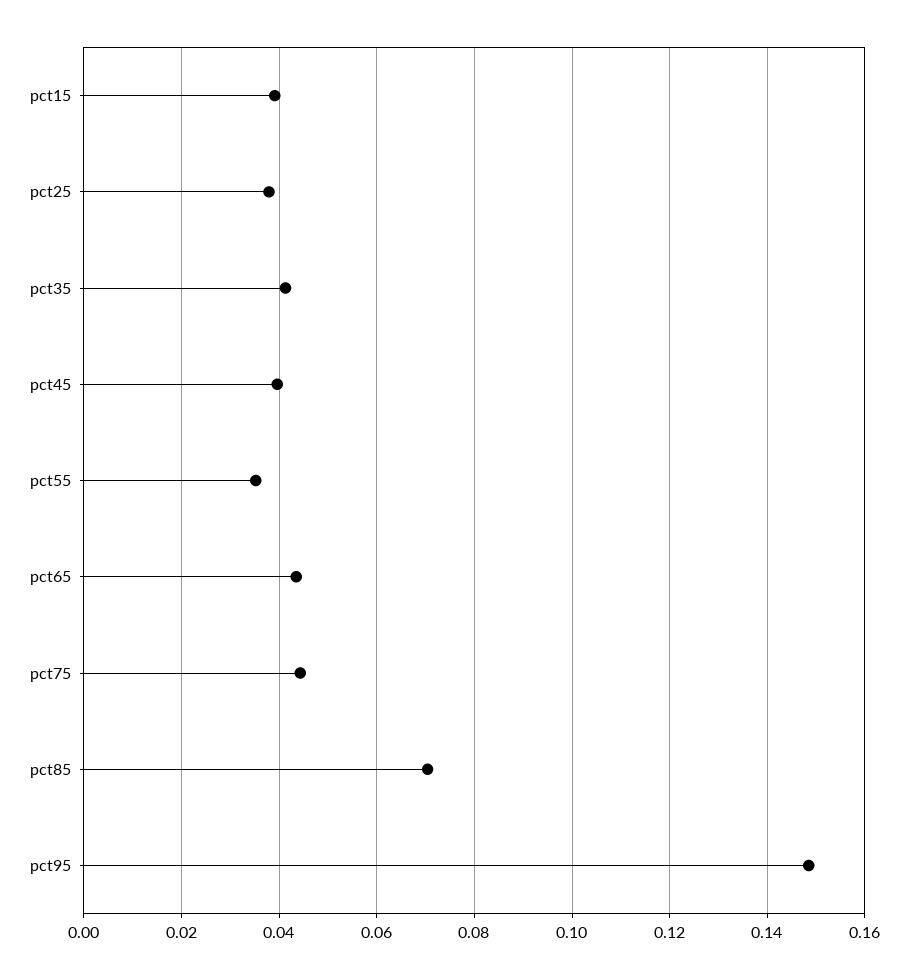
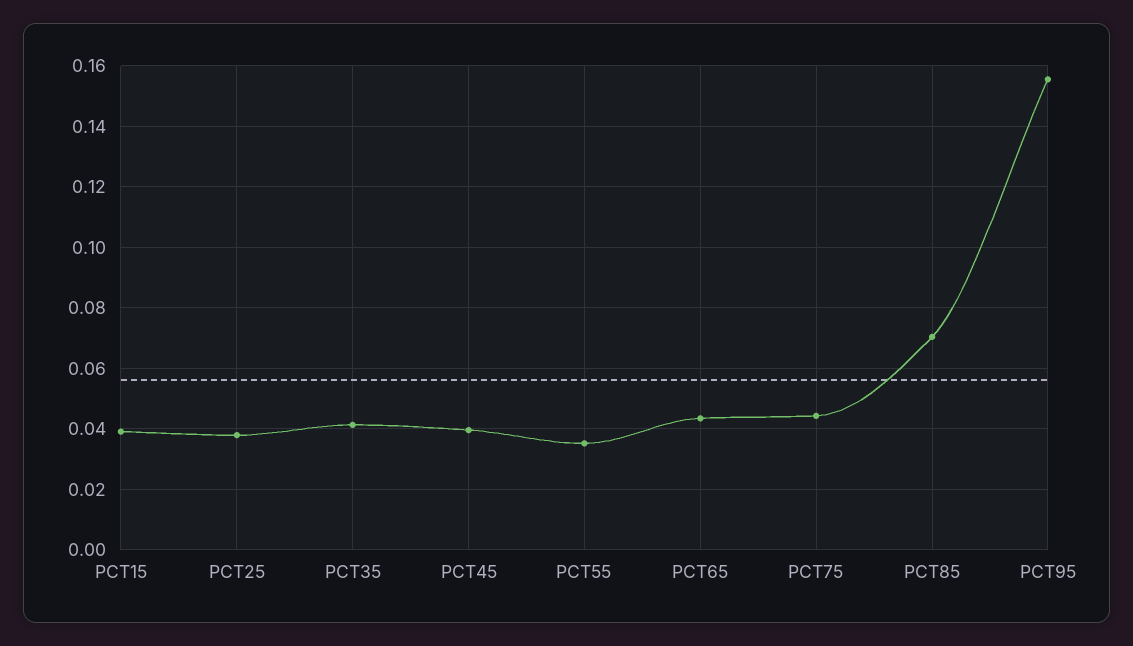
  {
    "pct15": 0.04,
    "pct25": 0.038,
    "pct35": 0.042,
    "pct45": 0.04,
    "pct55": 0.036,
    "pct65": 0.044,
    "pct75": 0.044,
    "pct85": 0.07,
-   "pct95": 0.148
+   "pct95": 0.156
  }

